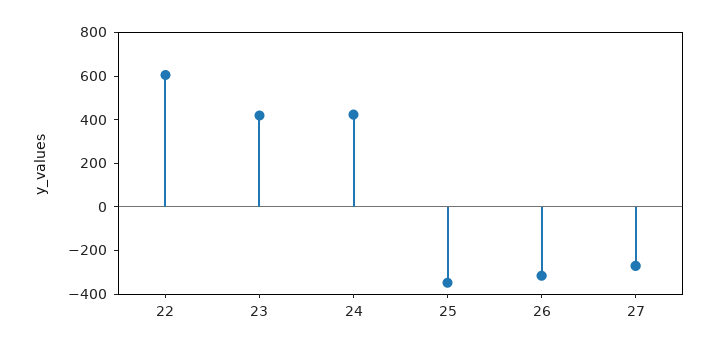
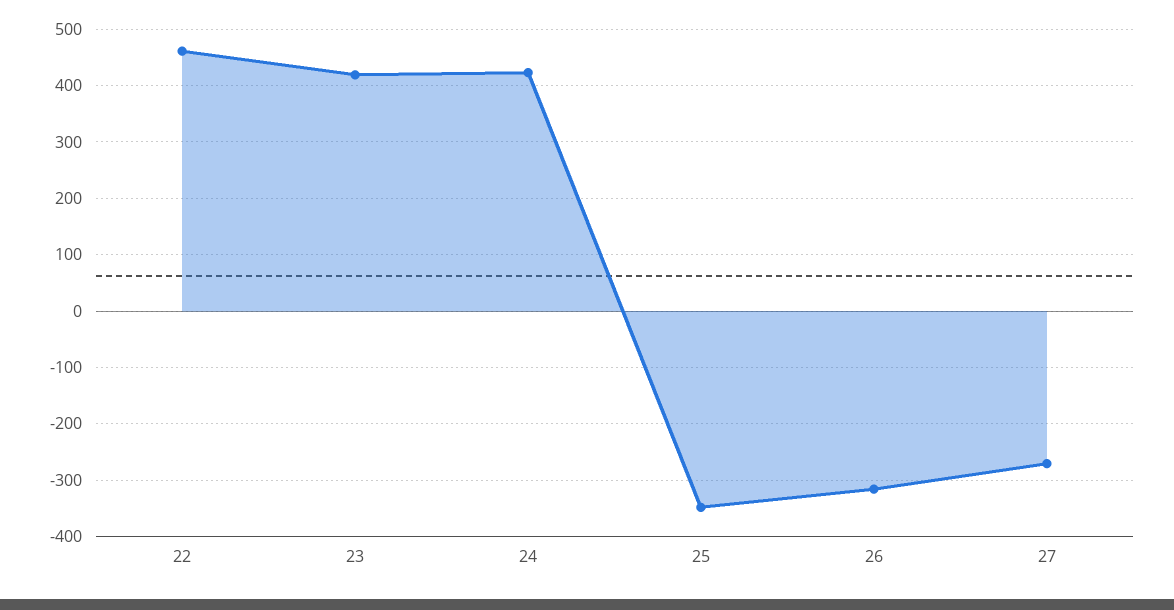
  {
-   "22": 600,
+   "22": 460,
    "23": 420,
    "24": 420,
    "25": -340,
    "26": -320,
    "27": -280
  }

